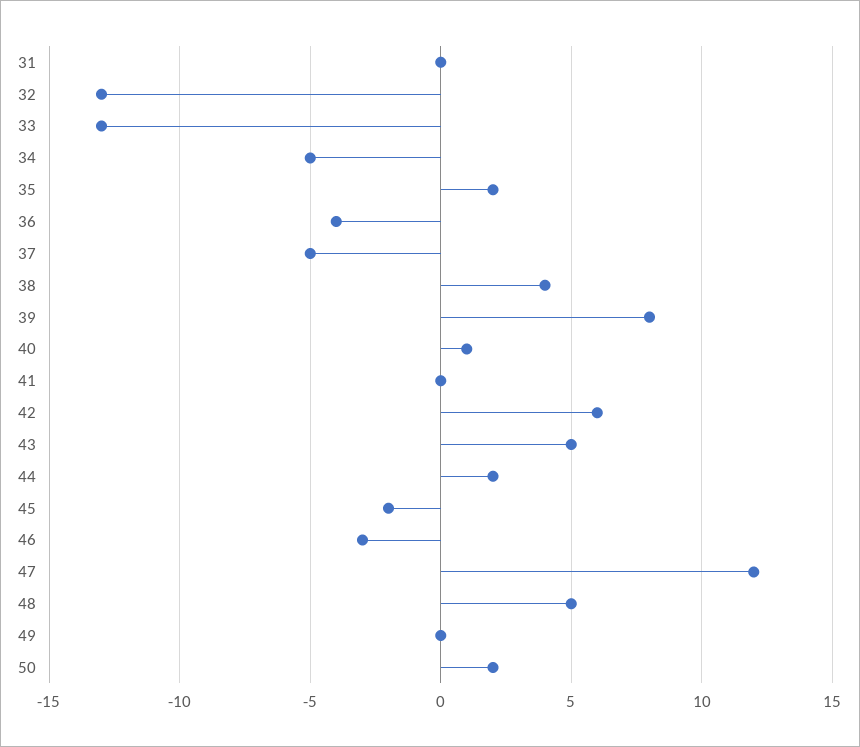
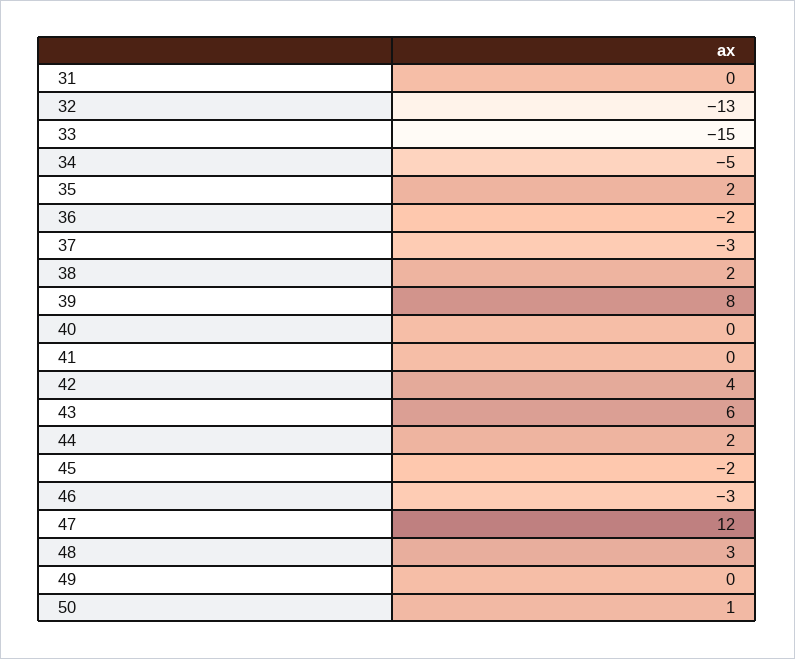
  {
    "31": 0,
    "32": -13,
-   "33": -13,
+   "33": -15,
    "34": -5,
    "35": 2,
-   "36": -4,
+   "36": -2,
-   "37": -5,
+   "37": -3,
-   "38": 4,
+   "38": 2,
    "39": 8,
-   "40": 1,
+   "40": 0,
    "41": 0,
-   "42": 6,
+   "42": 4,
-   "43": 5,
+   "43": 6,
    "44": 2,
    "45": -2,
    "46": -3,
    "47": 12,
-   "48": 5,
+   "48": 3,
    "49": 0,
-   "50": 2
+   "50": 1
  }

